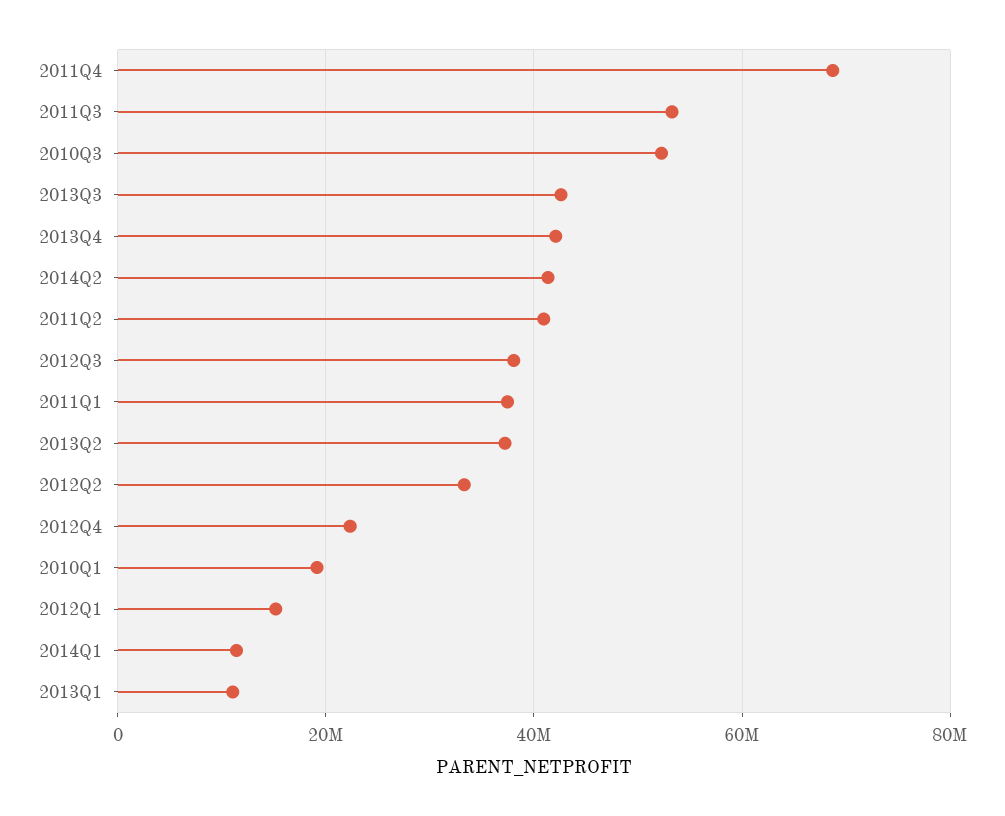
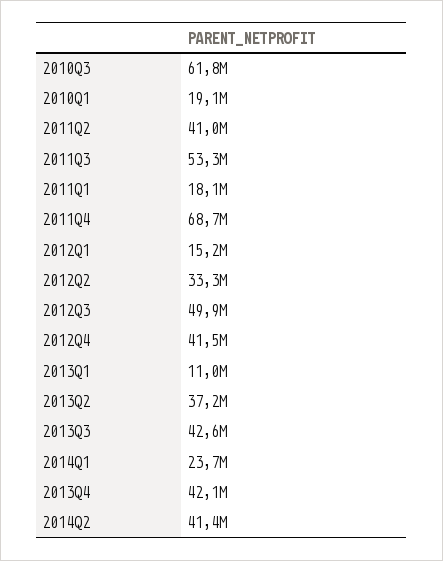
  {
    "2011Q4": 68700000,
    "2011Q3": 53300000,
-   "2010Q3": 52000000,
+   "2010Q3": 61800000,
    "2013Q3": 42600000,
    "2013Q4": 42100000,
    "2014Q2": 41400000,
    "2011Q2": 41000000,
-   "2012Q3": 38000000,
+   "2012Q3": 49900000,
-   "2011Q1": 38000000,
+   "2011Q1": 18100000,
    "2013Q2": 37200000,
    "2012Q2": 33300000,
-   "2012Q4": 22000000,
+   "2012Q4": 41500000,
    "2010Q1": 19100000,
    "2012Q1": 15200000,
-   "2014Q1": 12000000,
+   "2014Q1": 23700000,
    "2013Q1": 11000000
  }

